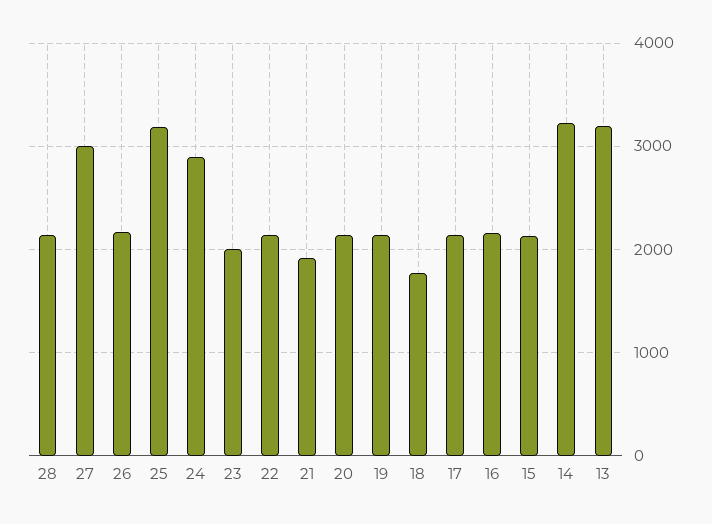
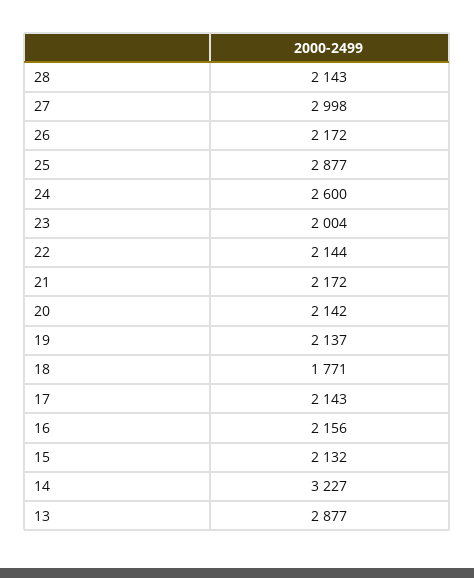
  {
    "28": 2143,
    "27": 2998,
    "26": 2172,
-   "25": 3200,
+   "25": 2877,
-   "24": 2900,
+   "24": 2600,
    "23": 2004,
    "22": 2144,
-   "21": 1900,
+   "21": 2172,
    "20": 2142,
    "19": 2137,
    "18": 1771,
    "17": 2143,
    "16": 2156,
    "15": 2132,
    "14": 3227,
-   "13": 3200
+   "13": 2877
  }

